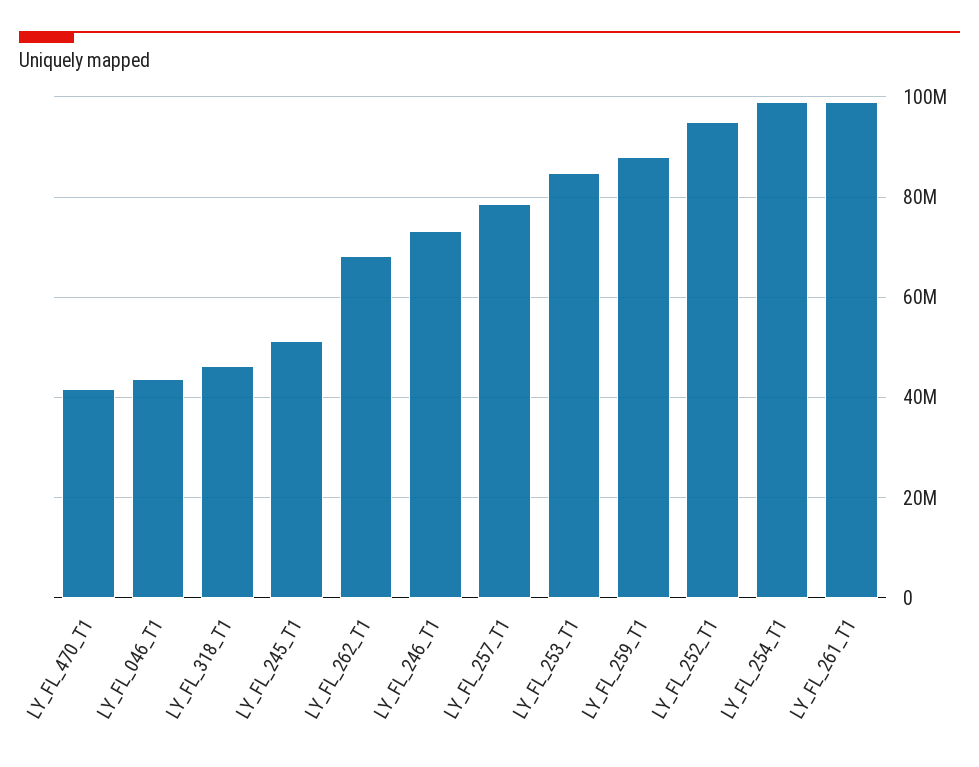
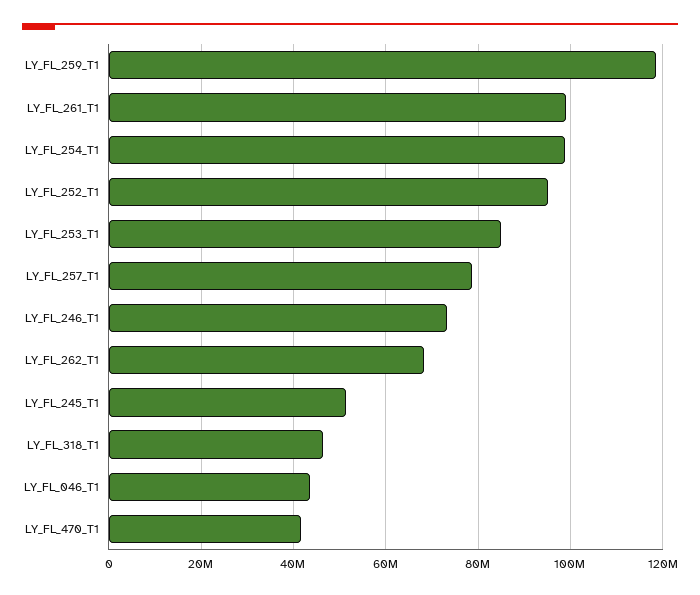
  {
    "LY_FL_470_T1": 42000000,
    "LY_FL_046_T1": 44000000,
    "LY_FL_318_T1": 46000000,
    "LY_FL_245_T1": 52000000,
    "LY_FL_262_T1": 68000000,
    "LY_FL_246_T1": 74000000,
    "LY_FL_257_T1": 78000000,
    "LY_FL_253_T1": 84000000,
-   "LY_FL_259_T1": 88000000,
+   "LY_FL_259_T1": 118000000,
    "LY_FL_252_T1": 96000000,
    "LY_FL_254_T1": 98000000,
    "LY_FL_261_T1": 100000000
  }

